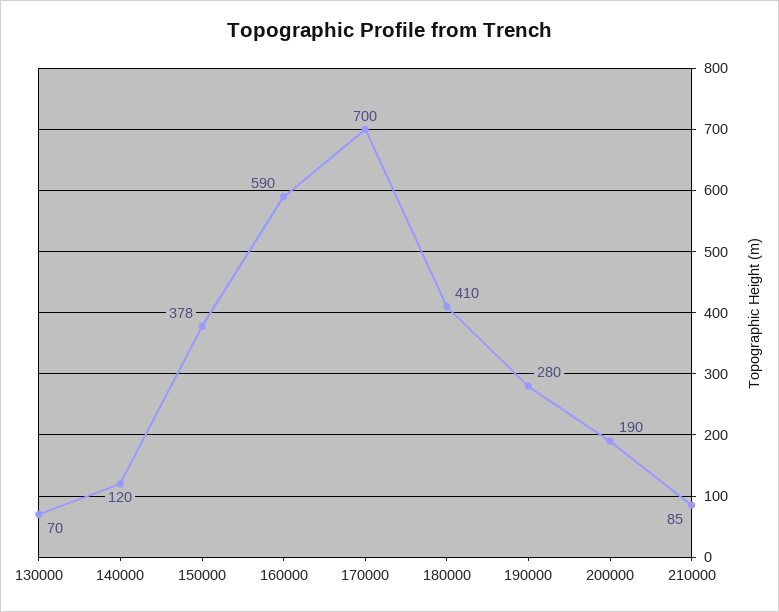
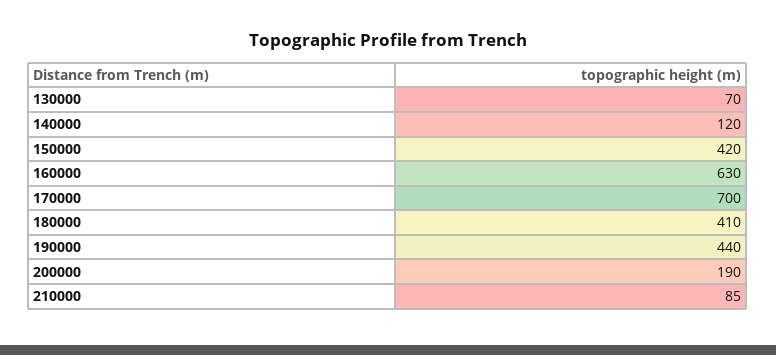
  {
    "130000": 70,
    "140000": 120,
-   "150000": 378,
+   "150000": 420,
-   "160000": 590,
+   "160000": 630,
    "170000": 700,
    "180000": 410,
-   "190000": 280,
+   "190000": 440,
    "200000": 190,
    "210000": 85
  }

